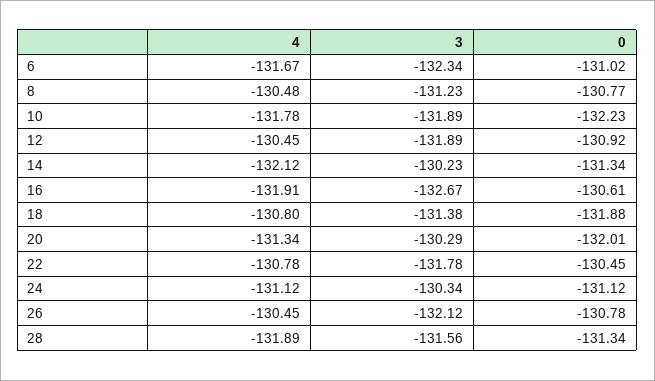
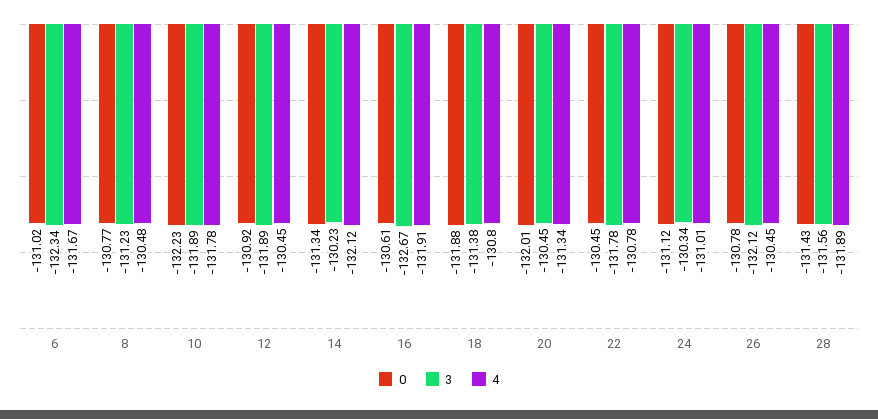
  {
    "4": {
      "6": -131.67,
      "8": -130.48,
      "10": -131.78,
      "12": -130.45,
      "14": -132.12,
      "16": -131.91,
      "18": -130.8,
      "20": -131.34,
      "22": -130.78,
-     "24": -131.12,
+     "24": -131.01,
      "26": -130.45,
      "28": -131.89
    },
    "3": {
      "6": -132.34,
      "8": -131.23,
      "10": -131.89,
      "12": -131.89,
      "14": -130.23,
      "16": -132.67,
      "18": -131.38,
-     "20": -130.29,
+     "20": -130.45,
      "22": -131.78,
      "24": -130.34,
      "26": -132.12,
      "28": -131.56
    },
    "0": {
      "6": -131.02,
      "8": -130.77,
      "10": -132.23,
      "12": -130.92,
      "14": -131.34,
      "16": -130.61,
      "18": -131.88,
      "20": -132.01,
      "22": -130.45,
      "24": -131.12,
      "26": -130.78,
-     "28": -131.34
+     "28": -131.43
    }
  }

